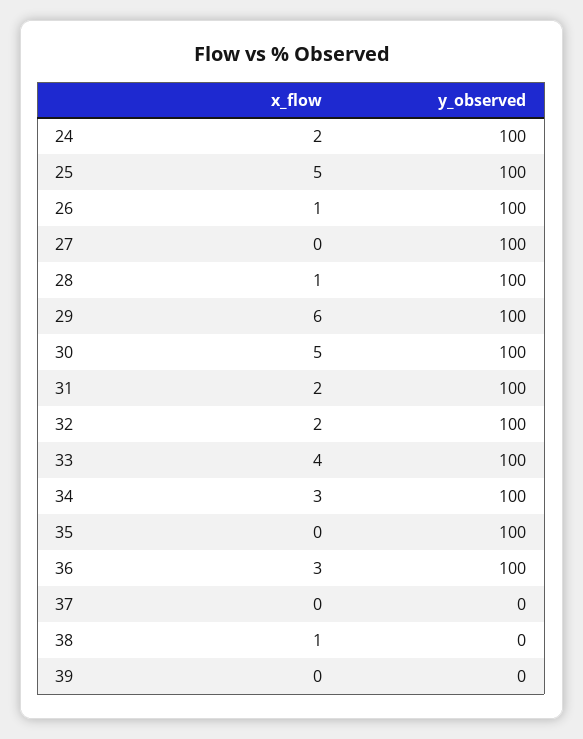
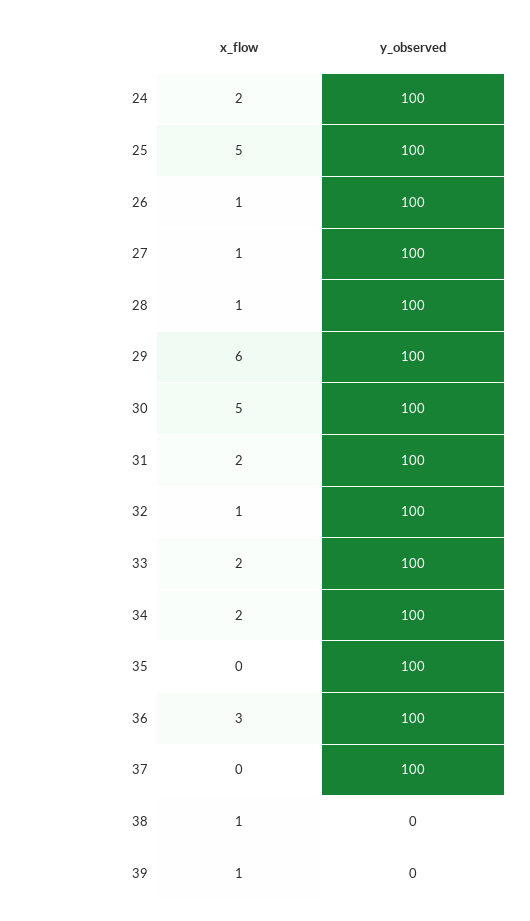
  {
    "x_flow": {
      "24": 2,
      "25": 5,
      "26": 1,
-     "27": 0,
+     "27": 1,
      "28": 1,
      "29": 6,
      "30": 5,
      "31": 2,
-     "32": 2,
+     "32": 1,
-     "33": 4,
+     "33": 2,
-     "34": 3,
+     "34": 2,
      "35": 0,
      "36": 3,
      "37": 0,
      "38": 1,
-     "39": 0
+     "39": 1
    },
    "y_observed": {
      "24": 100,
      "25": 100,
      "26": 100,
      "27": 100,
      "28": 100,
      "29": 100,
      "30": 100,
      "31": 100,
      "32": 100,
      "33": 100,
      "34": 100,
      "35": 100,
      "36": 100,
-     "37": 0,
+     "37": 100,
      "38": 0,
      "39": 0
    }
  }

